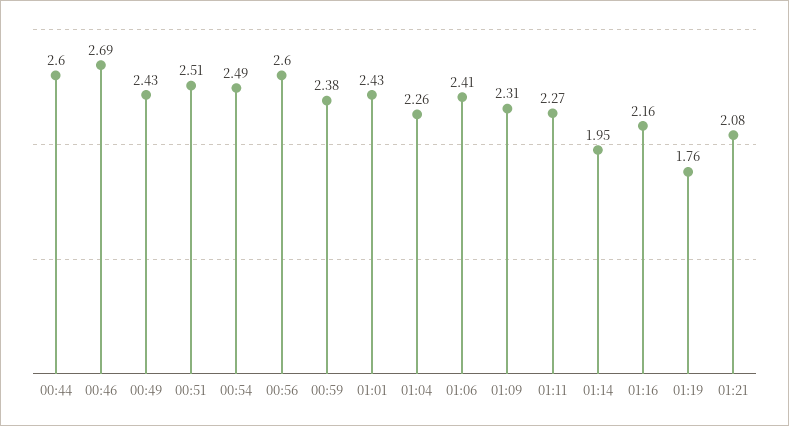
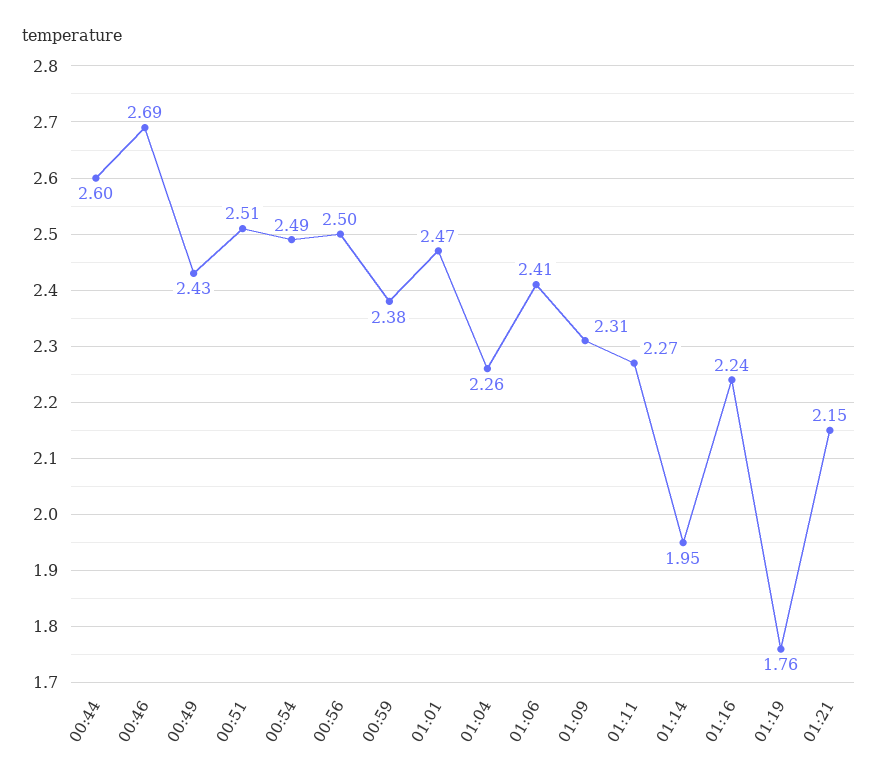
  {
    "00:44": 2.6,
    "00:46": 2.69,
    "00:49": 2.43,
    "00:51": 2.51,
    "00:54": 2.49,
-   "00:56": 2.6,
+   "00:56": 2.5,
    "00:59": 2.38,
-   "01:01": 2.43,
+   "01:01": 2.47,
    "01:04": 2.26,
    "01:06": 2.41,
    "01:09": 2.31,
    "01:11": 2.27,
    "01:14": 1.95,
-   "01:16": 2.16,
+   "01:16": 2.24,
    "01:19": 1.76,
-   "01:21": 2.08
+   "01:21": 2.15
  }

